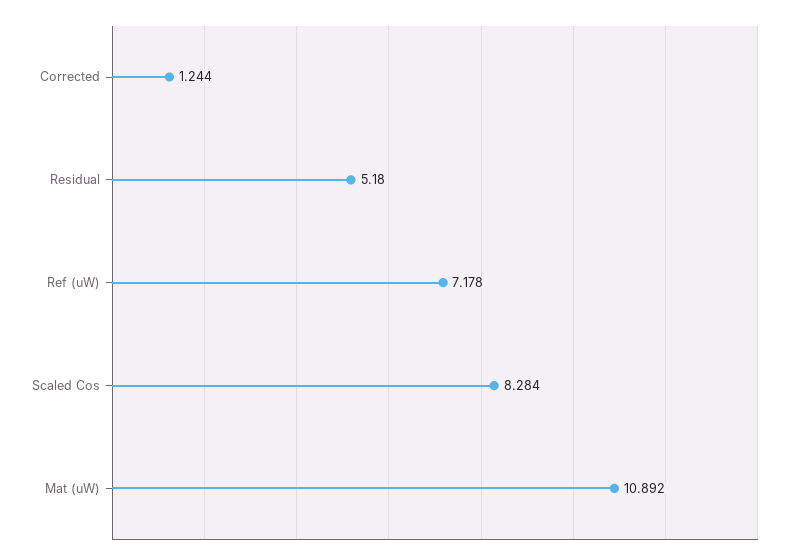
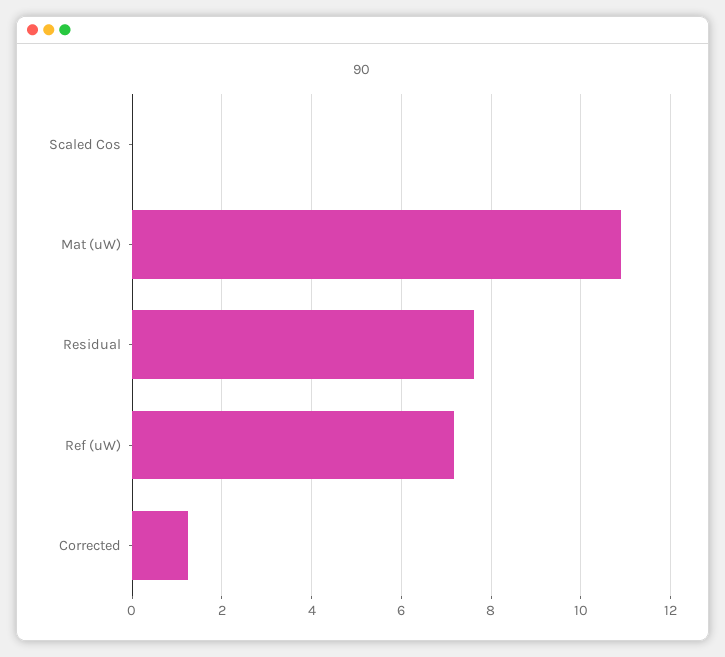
  {
    "Corrected": 1.244,
-   "Residual": 5.18,
+   "Residual": 7.6,
    "Ref (uW)": 7.178,
-   "Scaled Cos": 8.284,
+   "Scaled Cos": 0,
    "Mat (uW)": 10.892
  }

